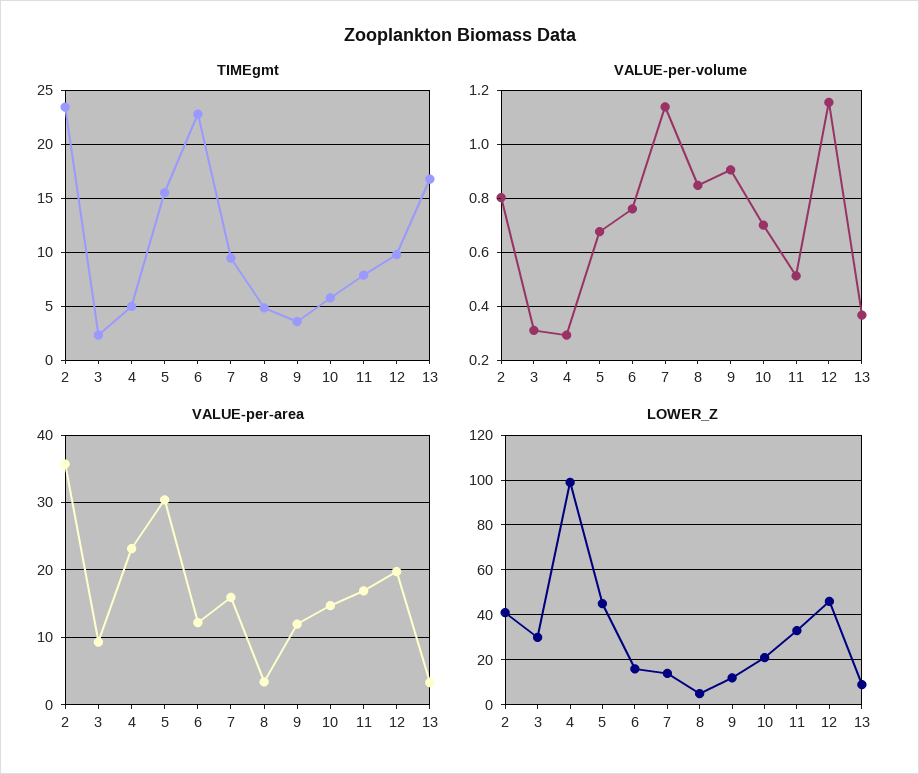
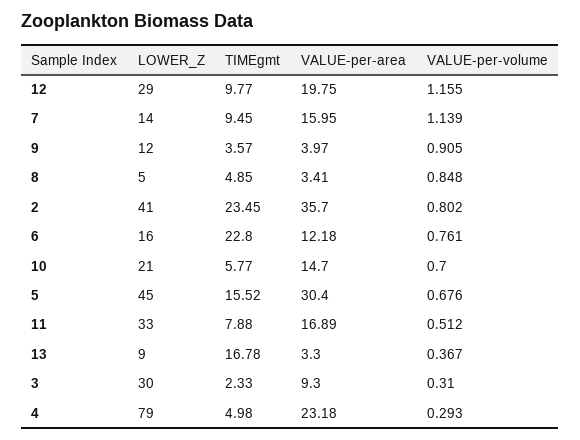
  {
    "TIMEgmt": {
      "2": 23.45,
      "3": 2.33,
      "4": 4.98,
      "5": 15.52,
      "6": 22.8,
      "7": 9.45,
      "8": 4.85,
      "9": 3.57,
      "10": 5.77,
      "11": 7.88,
      "12": 9.77,
      "13": 16.78
    },
    "VALUE-per-volume": {
      "2": 0.802,
      "3": 0.31,
      "4": 0.293,
      "5": 0.676,
      "6": 0.761,
      "7": 1.139,
      "8": 0.848,
      "9": 0.905,
      "10": 0.7,
      "11": 0.512,
      "12": 1.155,
      "13": 0.367
    },
    "VALUE-per-area": {
      "2": 35.7,
      "3": 9.3,
      "4": 23.18,
      "5": 30.4,
      "6": 12.18,
      "7": 15.95,
      "8": 3.41,
-     "9": 12,
+     "9": 3.97,
      "10": 14.7,
      "11": 16.89,
      "12": 19.75,
      "13": 3.3
    },
    "LOWER_Z": {
      "2": 41,
      "3": 30,
-     "4": 100,
+     "4": 79,
      "5": 45,
      "6": 16,
      "7": 14,
      "8": 5,
      "9": 12,
      "10": 21,
      "11": 33,
-     "12": 45,
+     "12": 29,
      "13": 9
    }
  }

